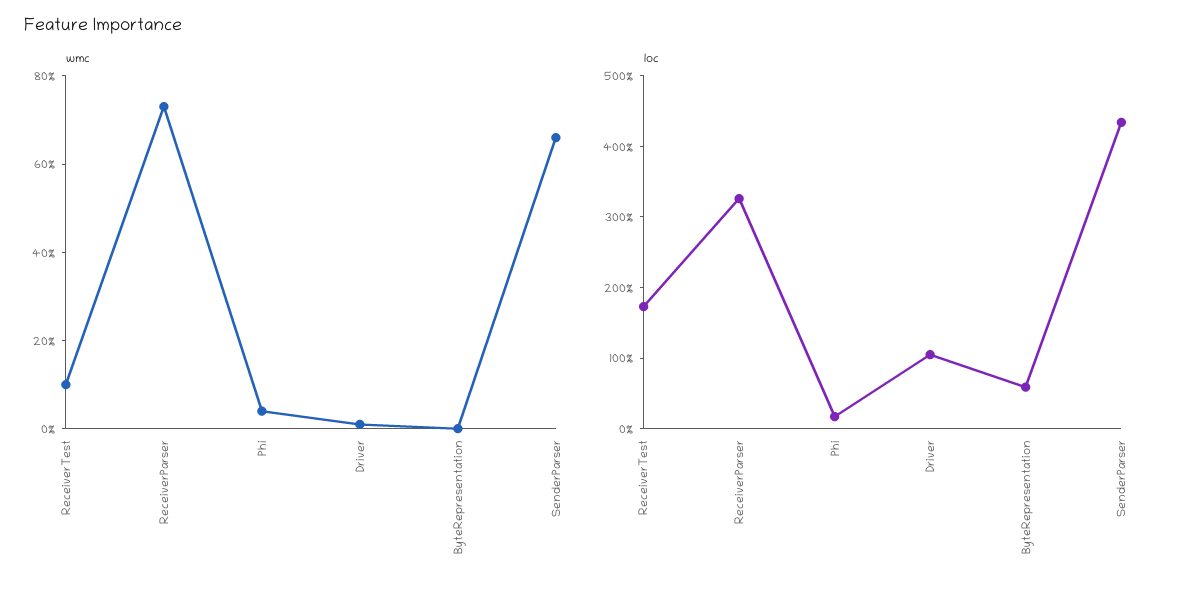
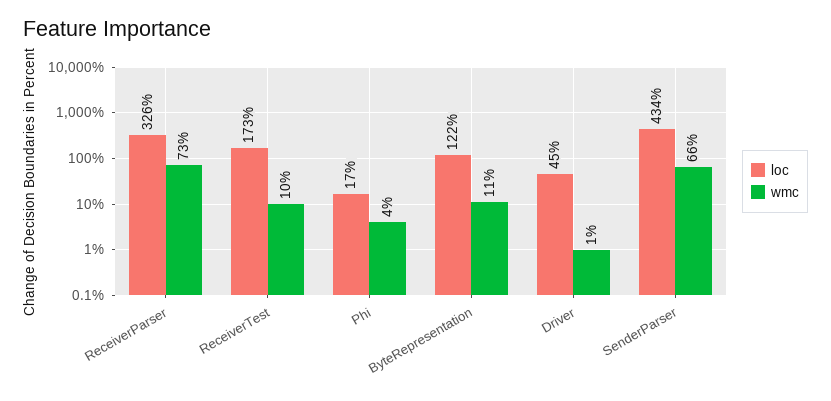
  {
    "wmc": {
      "ReceiverTest": 10,
      "ReceiverParser": 73,
      "Phi": 4,
      "Driver": 1,
-     "ByteRepresentation": 0,
+     "ByteRepresentation": 11,
      "SenderParser": 66
    },
    "loc": {
      "ReceiverTest": 173,
      "ReceiverParser": 326,
      "Phi": 17,
-     "Driver": 100,
+     "Driver": 45,
-     "ByteRepresentation": 60,
+     "ByteRepresentation": 122,
      "SenderParser": 434
    }
  }

